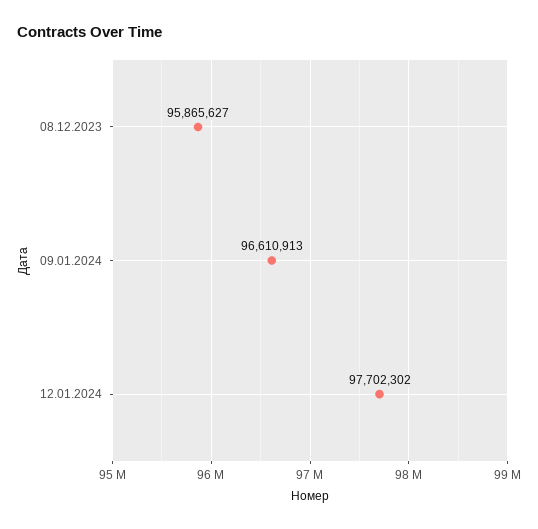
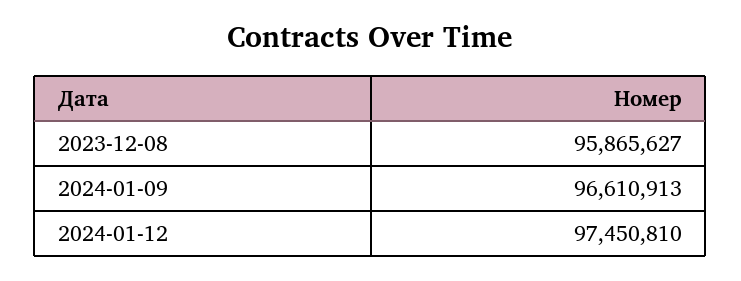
  {
    "08.12.2023": 95865627,
    "09.01.2024": 96610913,
-   "12.01.2024": 97702302
+   "12.01.2024": 97450810
  }

